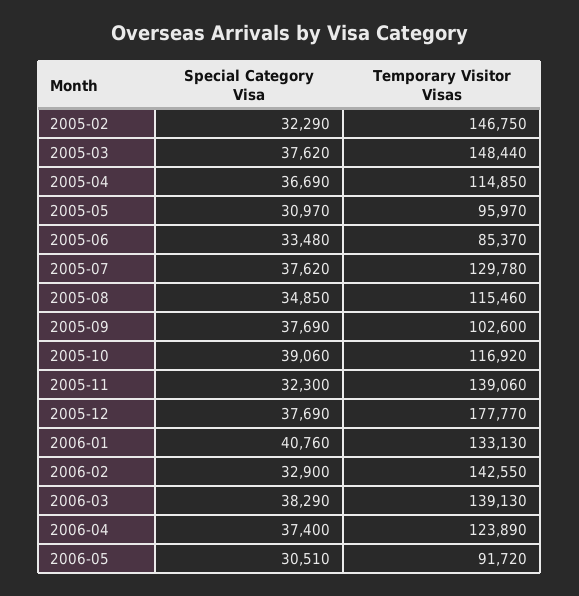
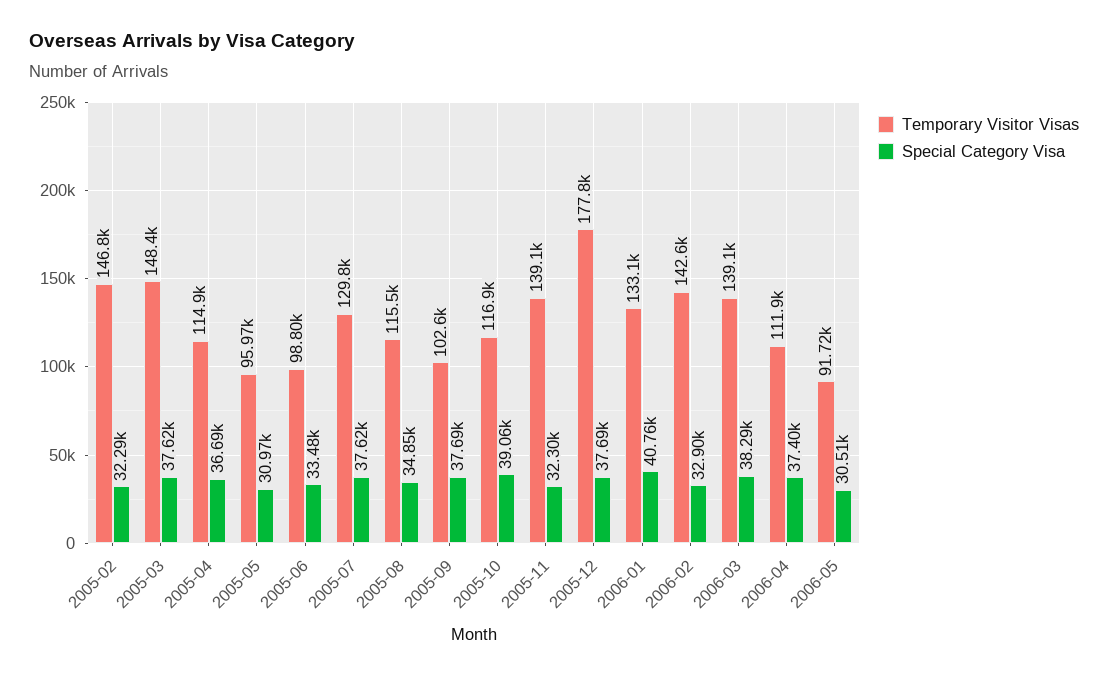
  {
    "Special Category Visa": {
      "2005-02": 32290,
      "2005-03": 37620,
      "2005-04": 36690,
      "2005-05": 30970,
      "2005-06": 33480,
      "2005-07": 37620,
      "2005-08": 34850,
      "2005-09": 37690,
      "2005-10": 39060,
      "2005-11": 32300,
      "2005-12": 37690,
      "2006-01": 40760,
      "2006-02": 32900,
      "2006-03": 38290,
      "2006-04": 37400,
      "2006-05": 30510
    },
    "Temporary Visitor Visas": {
      "2005-02": 146750,
      "2005-03": 148440,
      "2005-04": 114850,
      "2005-05": 95970,
-     "2005-06": 85370,
+     "2005-06": 98800,
      "2005-07": 129780,
      "2005-08": 115460,
      "2005-09": 102600,
      "2005-10": 116920,
      "2005-11": 139060,
      "2005-12": 177770,
      "2006-01": 133130,
      "2006-02": 142550,
      "2006-03": 139130,
-     "2006-04": 123890,
+     "2006-04": 111900,
      "2006-05": 91720
    }
  }

